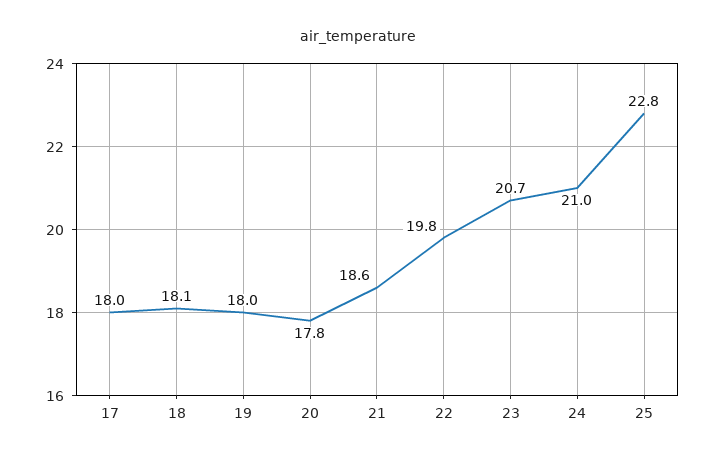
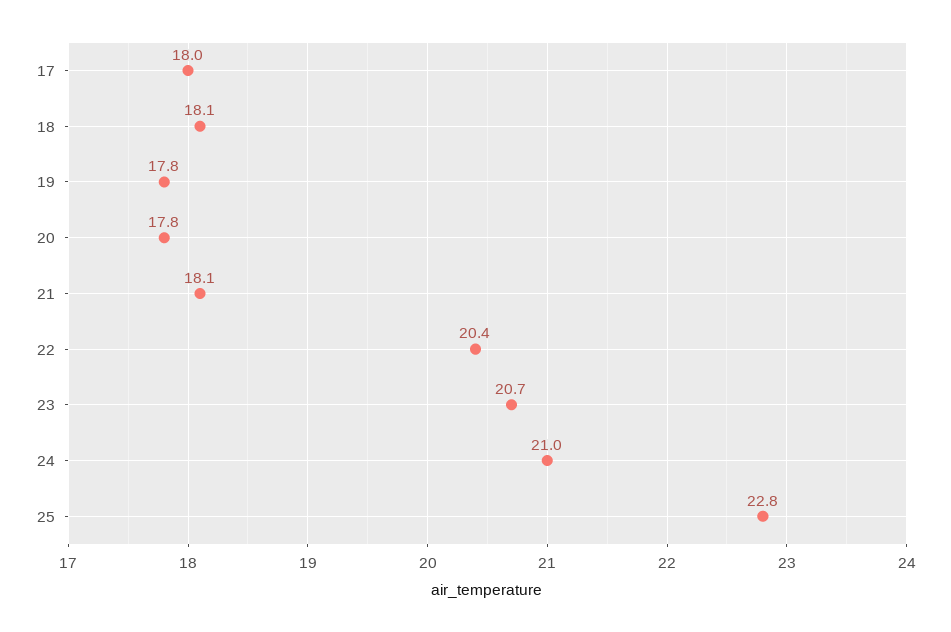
  {
    "17": 18,
    "18": 18.1,
-   "19": 18,
+   "19": 17.8,
    "20": 17.8,
-   "21": 18.6,
+   "21": 18.1,
-   "22": 19.8,
+   "22": 20.4,
    "23": 20.7,
    "24": 21,
    "25": 22.8
  }

